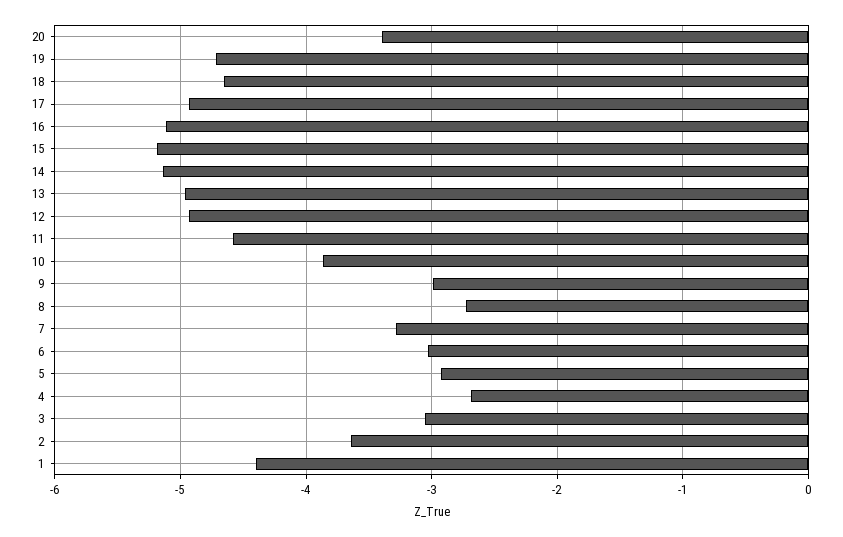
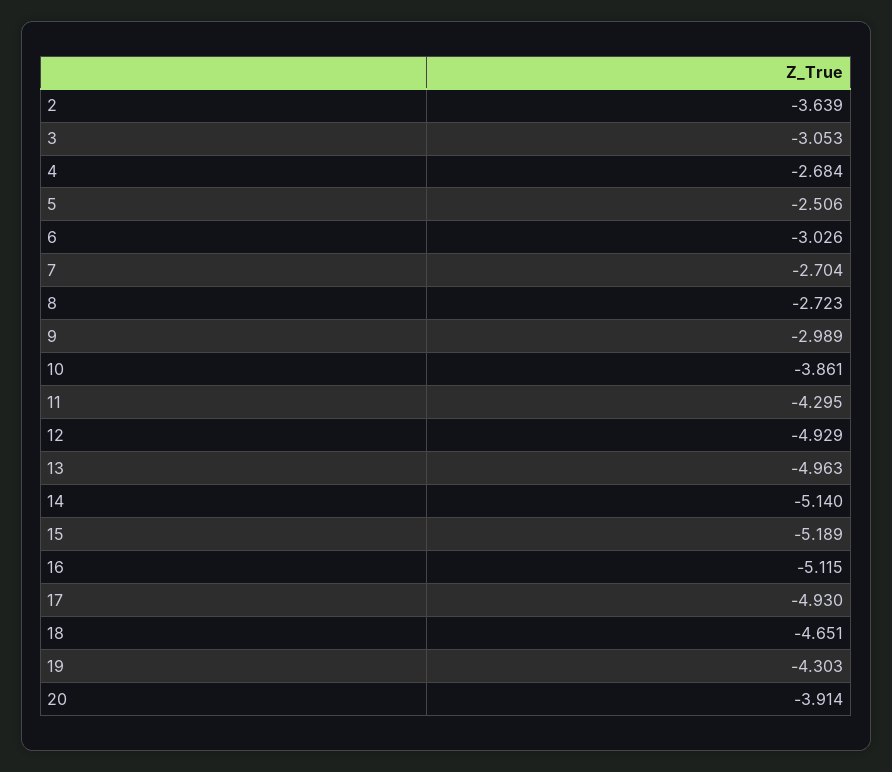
  {
-   "20": -3.4,
+   "20": -3.914,
-   "19": -4.7,
+   "19": -4.303,
    "18": -4.651,
    "17": -4.93,
    "16": -5.115,
    "15": -5.189,
    "14": -5.14,
    "13": -4.963,
    "12": -4.929,
-   "11": -4.6,
+   "11": -4.295,
    "10": -3.861,
    "9": -2.989,
    "8": -2.723,
-   "7": -3.3,
+   "7": -2.704,
    "6": -3.026,
-   "5": -2.9,
+   "5": -2.506,
    "4": -2.684,
    "3": -3.053,
-   "2": -3.639,
+   "2": -3.639
-   "1": -4.4
  }

